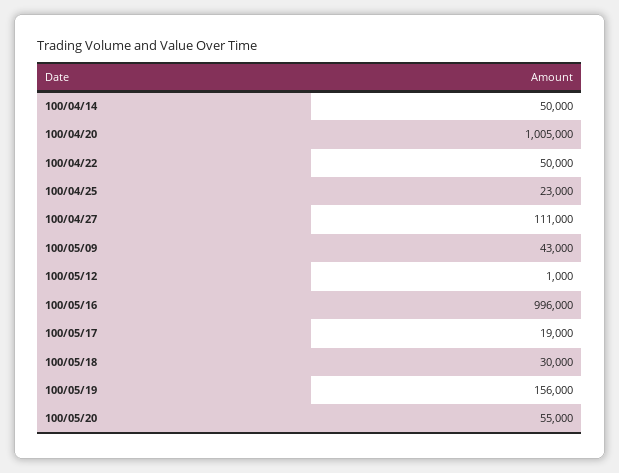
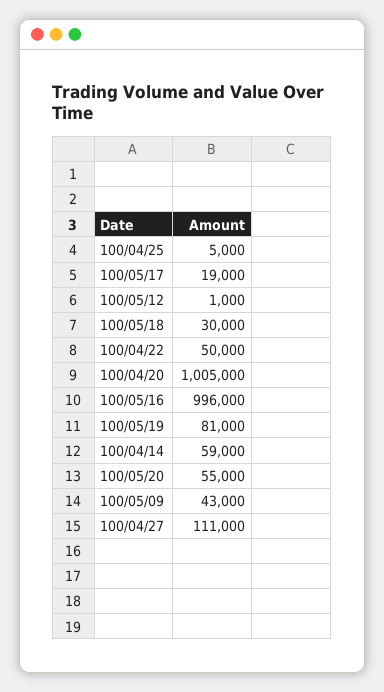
  {
-   "100/04/14": 50000,
+   "100/04/14": 59000,
    "100/04/20": 1005000,
    "100/04/22": 50000,
-   "100/04/25": 23000,
+   "100/04/25": 5000,
    "100/04/27": 111000,
    "100/05/09": 43000,
    "100/05/12": 1000,
    "100/05/16": 996000,
    "100/05/17": 19000,
    "100/05/18": 30000,
-   "100/05/19": 156000,
+   "100/05/19": 81000,
    "100/05/20": 55000
  }

